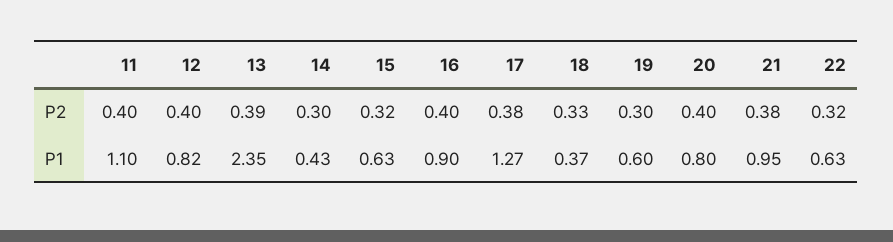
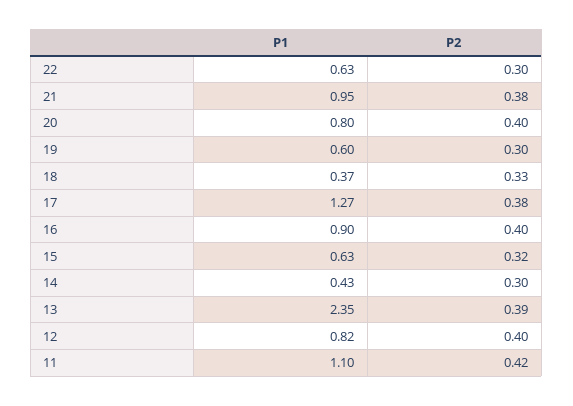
  {
    "11": {
-     "P2": 0.4,
+     "P2": 0.42,
      "P1": 1.1
    },
    "12": {
      "P2": 0.4,
      "P1": 0.82
    },
    "13": {
      "P2": 0.39,
      "P1": 2.35
    },
    "14": {
      "P2": 0.3,
      "P1": 0.43
    },
    "15": {
      "P2": 0.32,
      "P1": 0.63
    },
    "16": {
      "P2": 0.4,
      "P1": 0.9
    },
    "17": {
      "P2": 0.38,
      "P1": 1.27
    },
    "18": {
      "P2": 0.33,
      "P1": 0.37
    },
    "19": {
      "P2": 0.3,
      "P1": 0.6
    },
    "20": {
      "P2": 0.4,
      "P1": 0.8
    },
    "21": {
      "P2": 0.38,
      "P1": 0.95
    },
    "22": {
-     "P2": 0.32,
+     "P2": 0.3,
      "P1": 0.63
    }
  }

